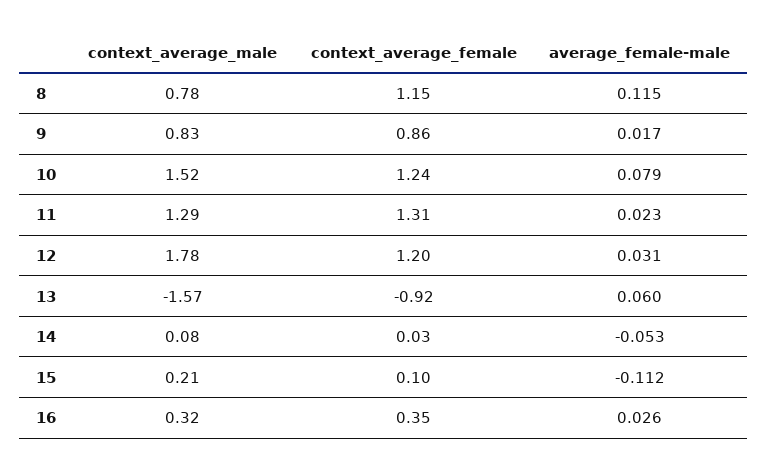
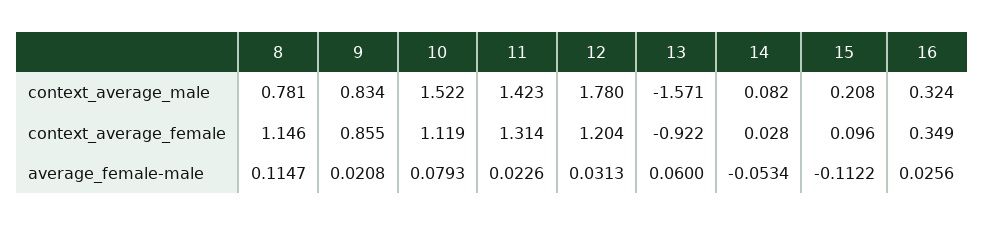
  {
    "context_average_male": {
      "8": 0.781,
      "9": 0.834,
      "10": 1.522,
-     "11": 1.29,
+     "11": 1.423,
      "12": 1.78,
      "13": -1.571,
      "14": 0.082,
      "15": 0.208,
      "16": 0.324
    },
    "context_average_female": {
      "8": 1.146,
      "9": 0.855,
-     "10": 1.24,
+     "10": 1.119,
      "11": 1.314,
      "12": 1.204,
      "13": -0.922,
      "14": 0.028,
      "15": 0.096,
      "16": 0.349
    },
    "average_female-male": {
      "8": 0.1147,
-     "9": 0.017,
+     "9": 0.0208,
      "10": 0.0793,
      "11": 0.0226,
      "12": 0.0313,
      "13": 0.06,
      "14": -0.0534,
      "15": -0.1122,
      "16": 0.0256
    }
  }

